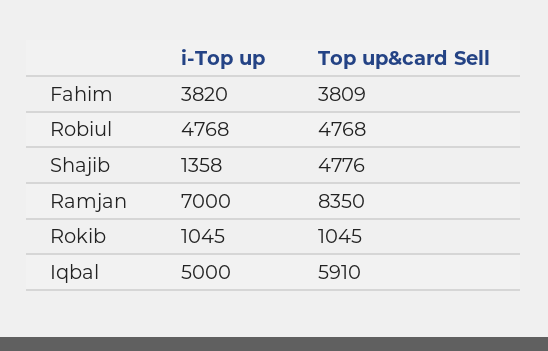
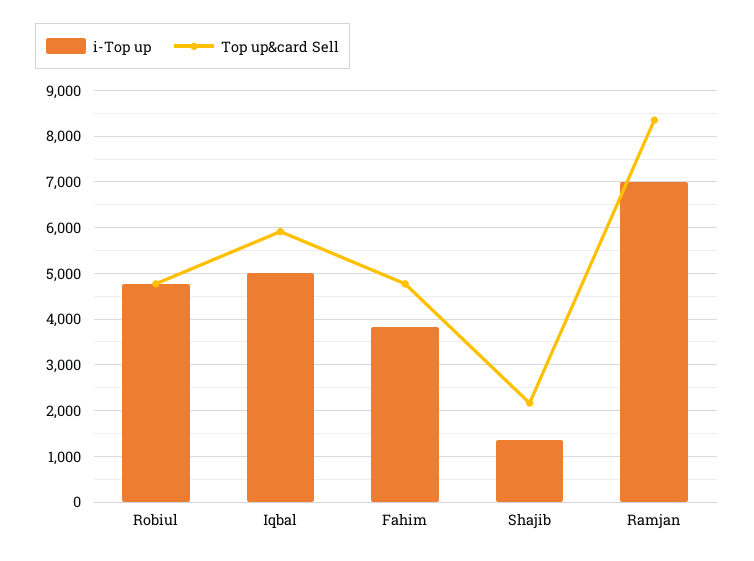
  {
    "i-Top up": {
      "Fahim": 3820,
      "Robiul": 4768,
      "Shajib": 1358,
      "Ramjan": 7000,
-     "Rokib": 1045,
      "Iqbal": 5000
    },
    "Top up&card Sell": {
-     "Fahim": 3809,
+     "Fahim": 4800,
      "Robiul": 4768,
-     "Shajib": 4776,
+     "Shajib": 2200,
      "Ramjan": 8350,
-     "Rokib": 1045,
      "Iqbal": 5910
    }
  }

